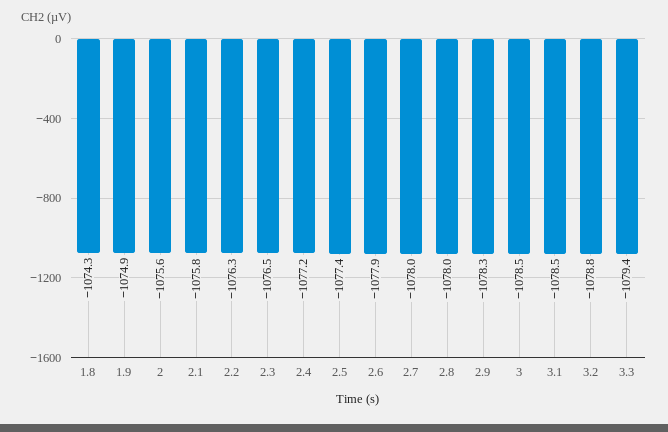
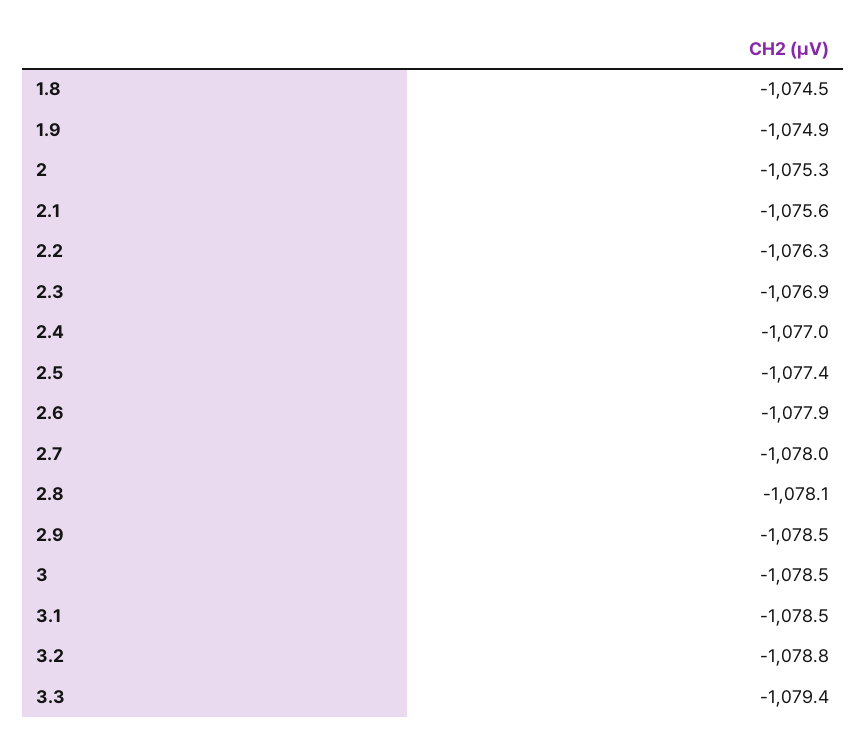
  {
-   "1.8": -1074.3,
+   "1.8": -1074.5,
    "1.9": -1074.9,
-   "2": -1075.6,
+   "2": -1075.3,
-   "2.1": -1075.8,
+   "2.1": -1075.6,
    "2.2": -1076.3,
-   "2.3": -1076.5,
+   "2.3": -1076.9,
-   "2.4": -1077.2,
+   "2.4": -1077,
    "2.5": -1077.4,
    "2.6": -1077.9,
    "2.7": -1078,
-   "2.8": -1078,
+   "2.8": -1078.1,
-   "2.9": -1078.3,
+   "2.9": -1078.5,
    "3": -1078.5,
    "3.1": -1078.5,
    "3.2": -1078.8,
    "3.3": -1079.4
  }

